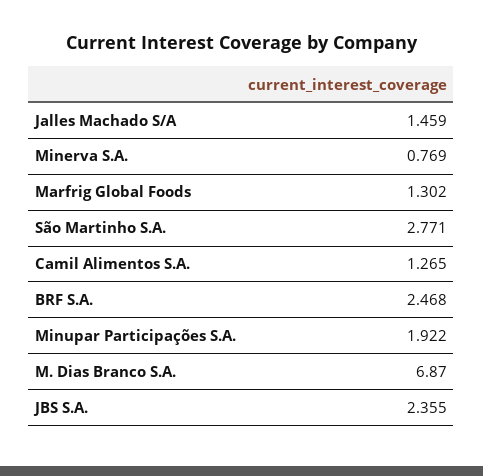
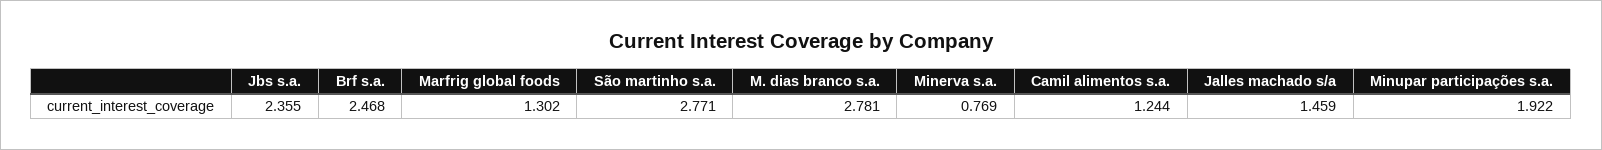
  {
    "Jalles Machado S/A": 1.459,
    "Minerva S.A.": 0.769,
    "Marfrig Global Foods": 1.302,
    "São Martinho S.A.": 2.771,
-   "Camil Alimentos S.A.": 1.265,
+   "Camil Alimentos S.A.": 1.244,
    "BRF S.A.": 2.468,
    "Minupar Participações S.A.": 1.922,
-   "M. Dias Branco S.A.": 6.87,
+   "M. Dias Branco S.A.": 2.781,
    "JBS S.A.": 2.355
  }

